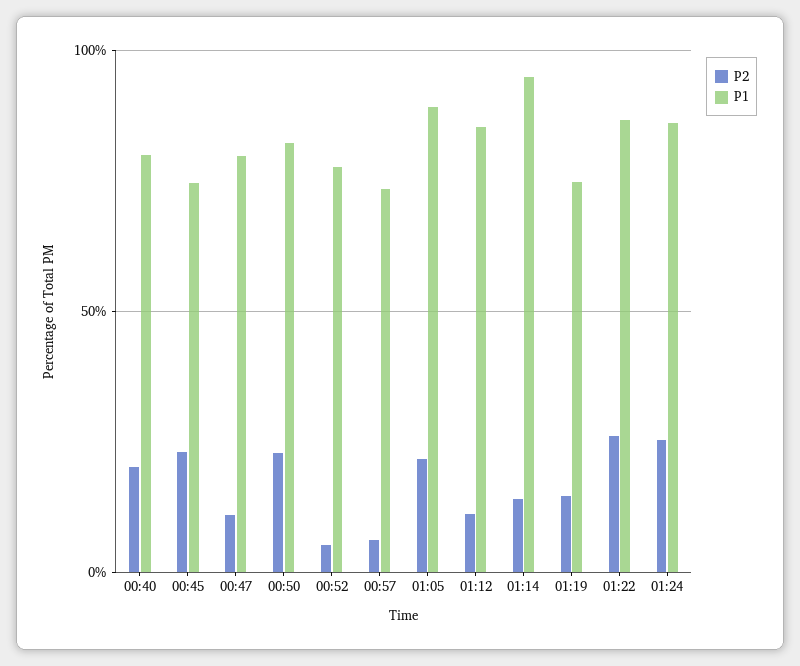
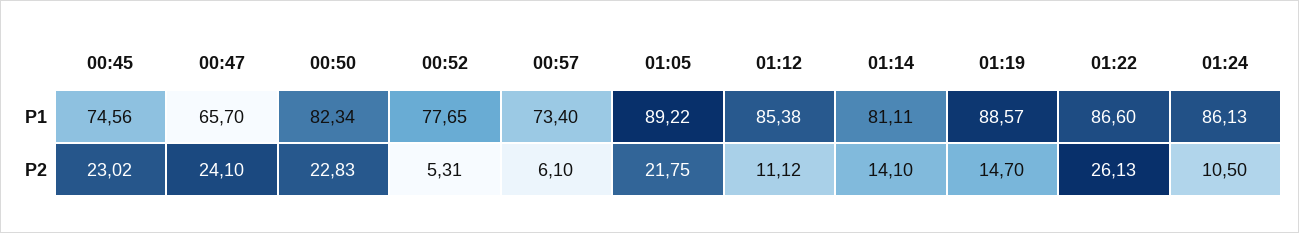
  {
    "P2": {
-     "00:40": 20,
      "00:45": 23.02,
-     "00:47": 10,
+     "00:47": 24.1,
      "00:50": 22.83,
      "00:52": 5.31,
      "00:57": 6.1,
      "01:05": 21.75,
      "01:12": 11.12,
      "01:14": 14.1,
      "01:19": 14.7,
      "01:22": 26.13,
-     "01:24": 25
+     "01:24": 10.5
    },
    "P1": {
-     "00:40": 80,
      "00:45": 74.56,
-     "00:47": 80,
+     "00:47": 65.7,
      "00:50": 82.34,
      "00:52": 77.65,
      "00:57": 73.4,
      "01:05": 89.22,
      "01:12": 85.38,
-     "01:14": 95,
+     "01:14": 81.11,
-     "01:19": 75,
+     "01:19": 88.57,
      "01:22": 86.6,
      "01:24": 86.13
    }
  }

